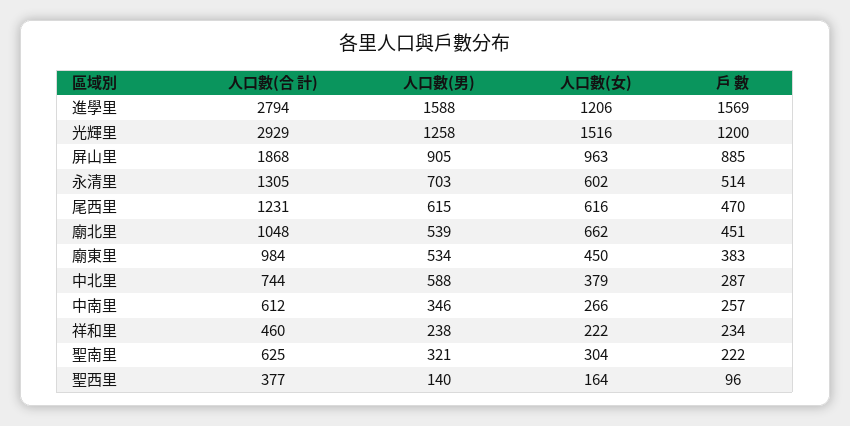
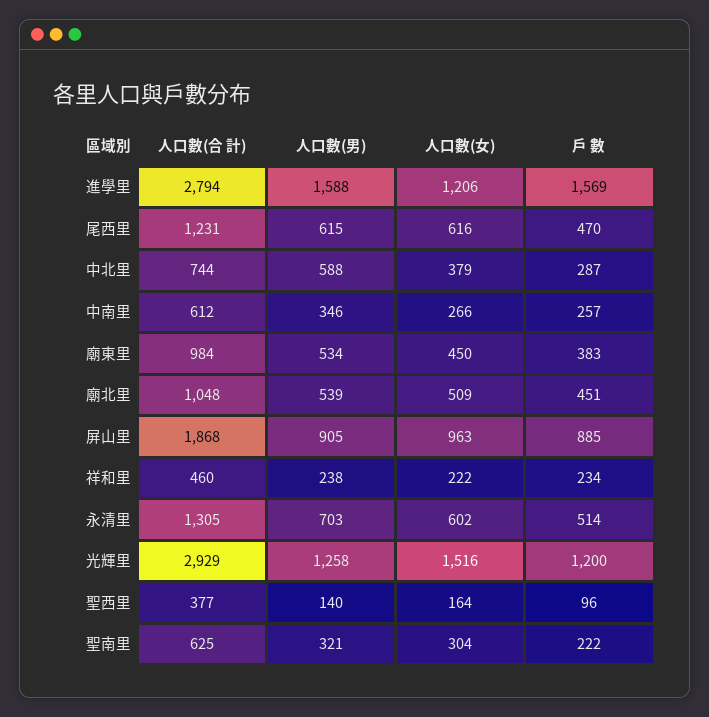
  {
    "人口數(合 計)": {
      "進學里": 2794,
      "光輝里": 2929,
      "屏山里": 1868,
      "永清里": 1305,
      "尾西里": 1231,
      "廟北里": 1048,
      "廟東里": 984,
      "中北里": 744,
      "中南里": 612,
      "祥和里": 460,
      "聖南里": 625,
      "聖西里": 377
    },
    "人口數(男)": {
      "進學里": 1588,
      "光輝里": 1258,
      "屏山里": 905,
      "永清里": 703,
      "尾西里": 615,
      "廟北里": 539,
      "廟東里": 534,
      "中北里": 588,
      "中南里": 346,
      "祥和里": 238,
      "聖南里": 321,
      "聖西里": 140
    },
    "人口數(女)": {
      "進學里": 1206,
      "光輝里": 1516,
      "屏山里": 963,
      "永清里": 602,
      "尾西里": 616,
-     "廟北里": 662,
+     "廟北里": 509,
      "廟東里": 450,
      "中北里": 379,
      "中南里": 266,
      "祥和里": 222,
      "聖南里": 304,
      "聖西里": 164
    },
    "戶 數": {
      "進學里": 1569,
      "光輝里": 1200,
      "屏山里": 885,
      "永清里": 514,
      "尾西里": 470,
      "廟北里": 451,
      "廟東里": 383,
      "中北里": 287,
      "中南里": 257,
      "祥和里": 234,
      "聖南里": 222,
      "聖西里": 96
    }
  }

